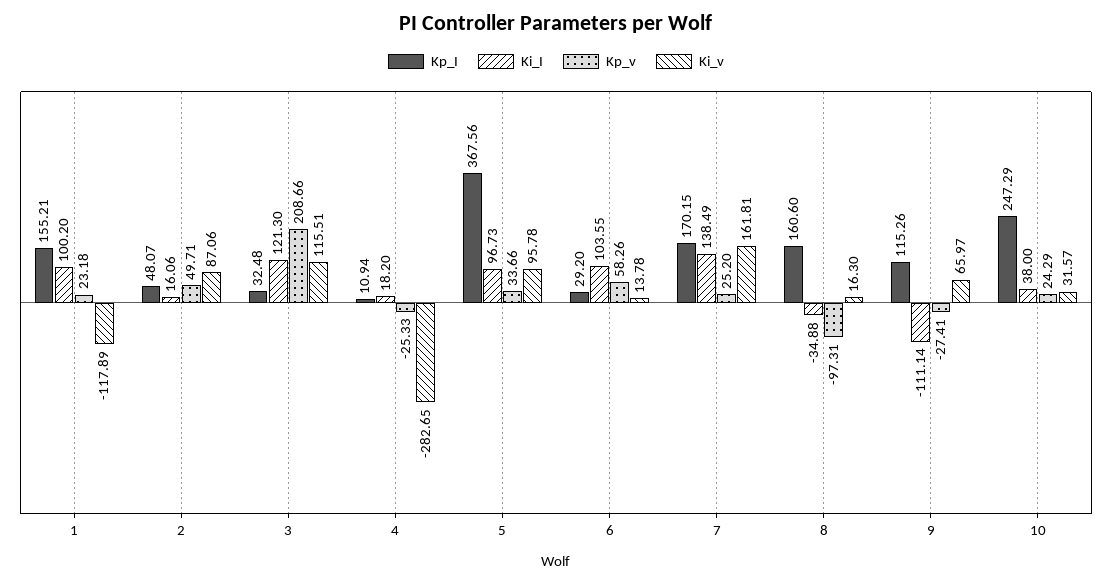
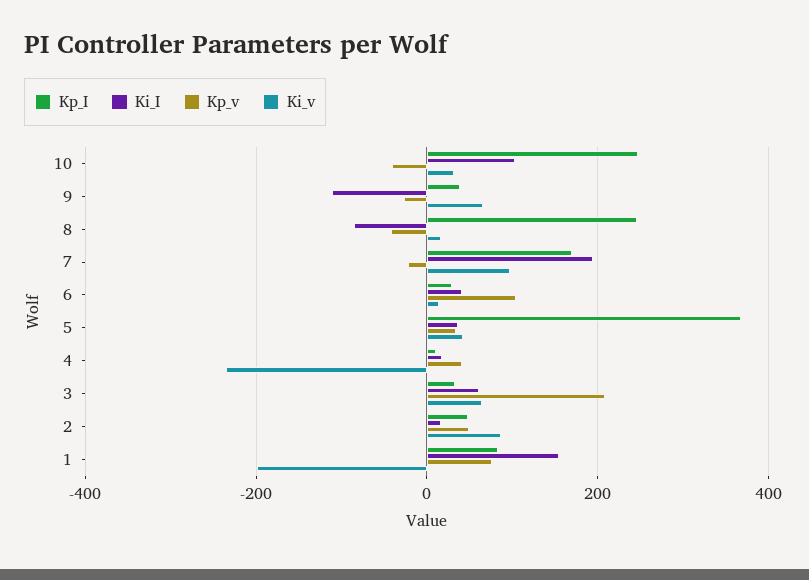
  {
    "Kp_I": {
-     "1": 155.21,
+     "1": 80,
      "2": 48.07,
      "3": 32.48,
      "4": 10.94,
      "5": 367.56,
      "6": 29.2,
      "7": 170.15,
-     "8": 160.6,
+     "8": 240,
-     "9": 115.26,
+     "9": 40,
      "10": 247.29
    },
    "Ki_I": {
-     "1": 100.2,
+     "1": 160,
      "2": 16.06,
-     "3": 121.3,
+     "3": 60,
      "4": 18.2,
-     "5": 96.73,
+     "5": 40,
-     "6": 103.55,
+     "6": 40,
-     "7": 138.49,
+     "7": 200,
-     "8": -34.88,
+     "8": -80,
      "9": -111.14,
-     "10": 38
+     "10": 100
    },
    "Kp_v": {
-     "1": 23.18,
+     "1": 80,
      "2": 49.71,
      "3": 208.66,
-     "4": -25.33,
+     "4": 40,
      "5": 33.66,
-     "6": 58.26,
+     "6": 100,
-     "7": 25.2,
+     "7": -20,
-     "8": -97.31,
+     "8": -40,
      "9": -27.41,
-     "10": 24.29
+     "10": -40
    },
    "Ki_v": {
-     "1": -117.89,
+     "1": -200,
      "2": 87.06,
-     "3": 115.51,
+     "3": 60,
-     "4": -282.65,
+     "4": -240,
-     "5": 95.78,
+     "5": 40,
      "6": 13.78,
-     "7": 161.81,
+     "7": 100,
      "8": 16.3,
      "9": 65.97,
      "10": 31.57
    }
  }

